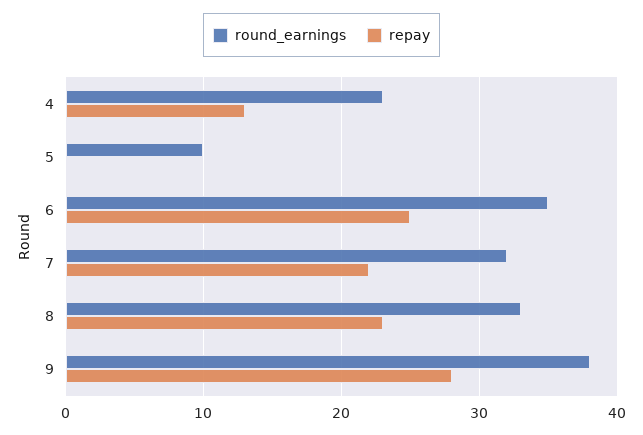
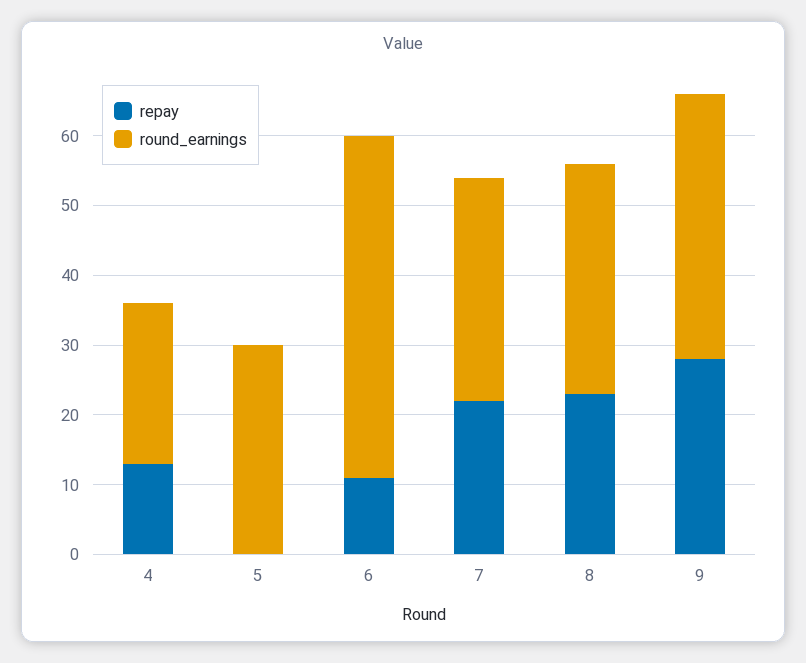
  {
    "round_earnings": {
      "4": 23,
-     "5": 10,
+     "5": 30,
-     "6": 35,
+     "6": 50,
      "7": 32,
      "8": 33,
      "9": 38
    },
    "repay": {
      "4": 13,
      "5": 0,
-     "6": 25,
+     "6": 10,
      "7": 22,
      "8": 23,
      "9": 28
    }
  }

